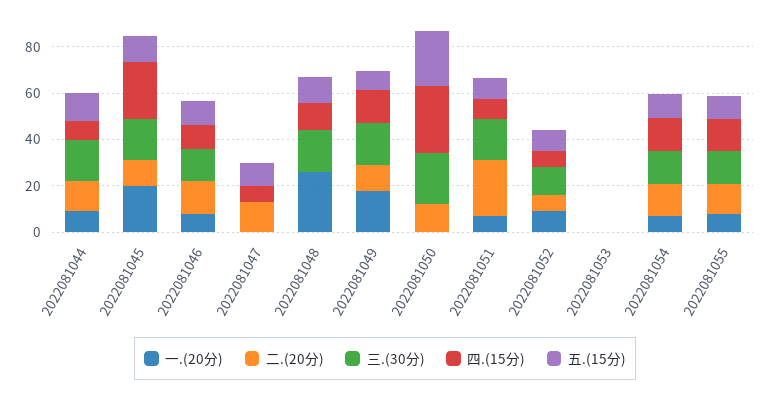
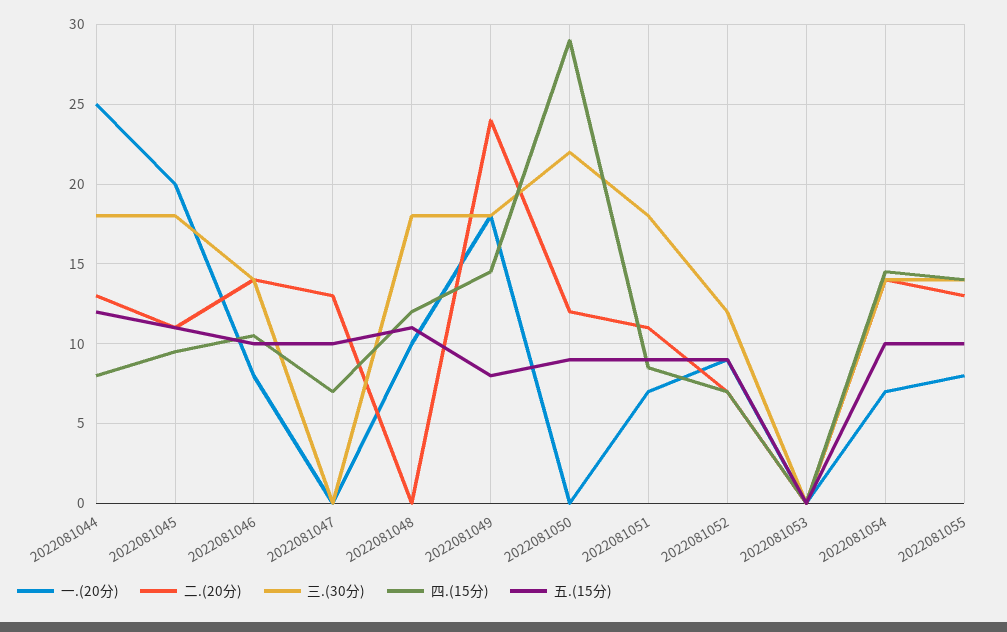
  {
    "一.(20分)": {
-     "2022081044": 10,
+     "2022081044": 25,
      "2022081045": 20,
      "2022081046": 8,
      "2022081047": 0,
-     "2022081048": 25,
+     "2022081048": 10,
      "2022081049": 18,
      "2022081050": 0,
      "2022081051": 7,
      "2022081052": 9,
      "2022081053": 0,
      "2022081054": 7,
      "2022081055": 8
    },
    "二.(20分)": {
      "2022081044": 13,
      "2022081045": 11,
      "2022081046": 14,
      "2022081047": 13,
      "2022081048": 0,
-     "2022081049": 10,
+     "2022081049": 24,
      "2022081050": 12,
-     "2022081051": 25,
+     "2022081051": 11,
      "2022081052": 7,
      "2022081053": 0,
      "2022081054": 14,
      "2022081055": 13
    },
    "三.(30分)": {
      "2022081044": 18,
      "2022081045": 18,
      "2022081046": 14,
      "2022081047": 0,
      "2022081048": 18,
      "2022081049": 18,
      "2022081050": 22,
      "2022081051": 18,
      "2022081052": 12,
      "2022081053": 0,
      "2022081054": 14,
      "2022081055": 14
    },
    "四.(15分)": {
      "2022081044": 8,
-     "2022081045": 25,
+     "2022081045": 9.5,
      "2022081046": 10.5,
      "2022081047": 7,
      "2022081048": 12,
      "2022081049": 14.5,
      "2022081050": 29,
      "2022081051": 8.5,
      "2022081052": 7,
      "2022081053": 0,
      "2022081054": 14.5,
      "2022081055": 14
    },
    "五.(15分)": {
      "2022081044": 12,
      "2022081045": 11,
      "2022081046": 10,
      "2022081047": 10,
      "2022081048": 11,
      "2022081049": 8,
-     "2022081050": 25,
+     "2022081050": 9,
      "2022081051": 9,
      "2022081052": 9,
      "2022081053": 0,
      "2022081054": 10,
      "2022081055": 10
    }
  }

